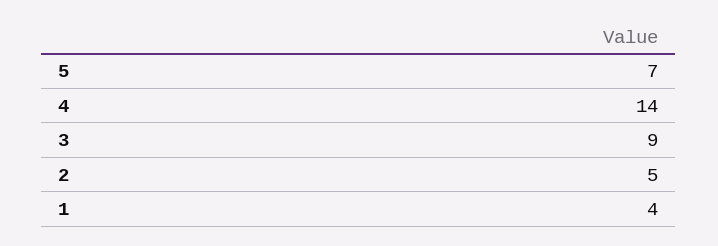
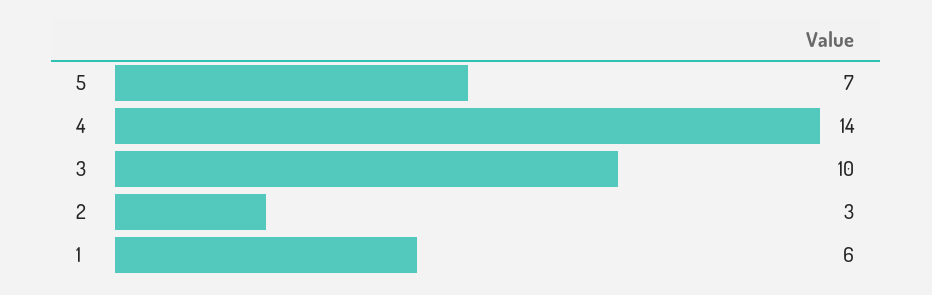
  {
    "5": 7,
    "4": 14,
-   "3": 9,
+   "3": 10,
-   "2": 5,
+   "2": 3,
-   "1": 4
+   "1": 6
  }

